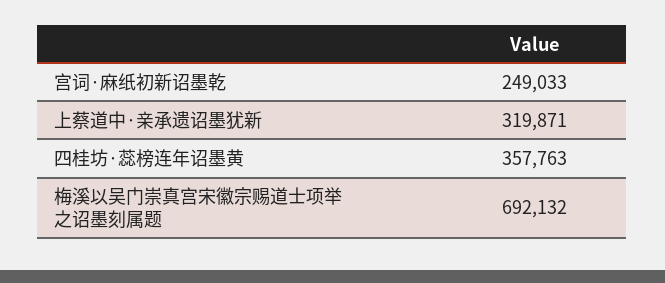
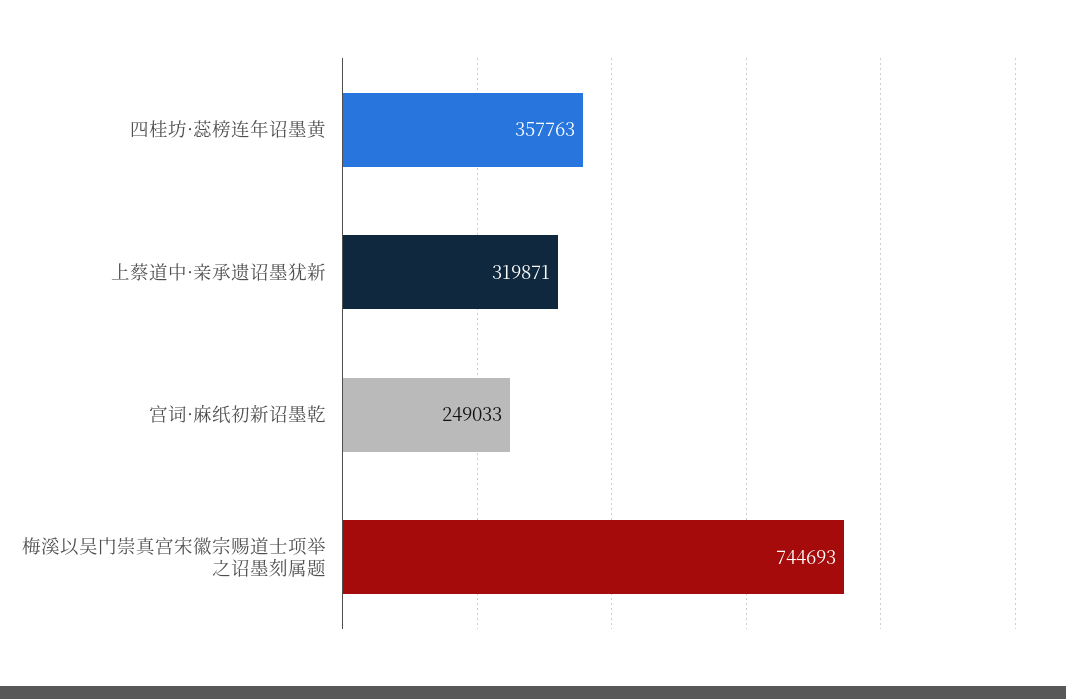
  {
    "宫词·麻纸初新诏墨乾": 249033,
    "上蔡道中·亲承遗诏墨犹新": 319871,
    "四桂坊·蕊榜连年诏墨黄": 357763,
-   "梅溪以吴门崇真宫宋徽宗赐道士项举之诏墨刻属题": 692132
+   "梅溪以吴门崇真宫宋徽宗赐道士项举之诏墨刻属题": 744693
  }

